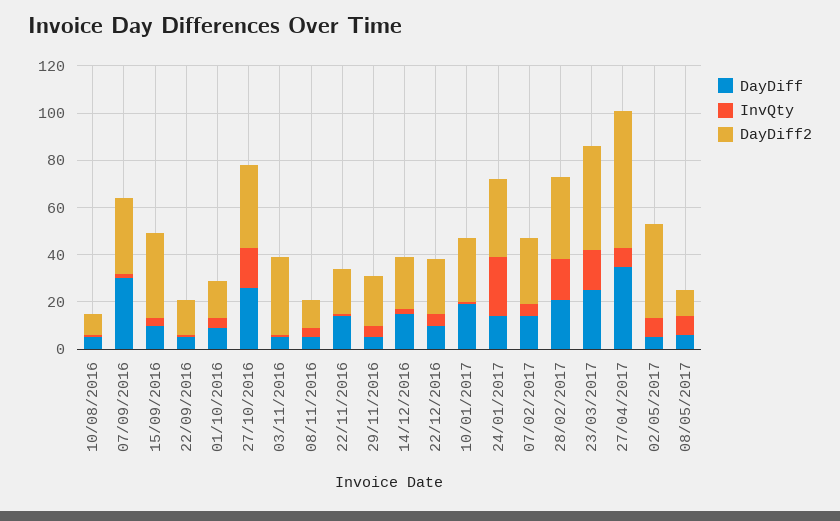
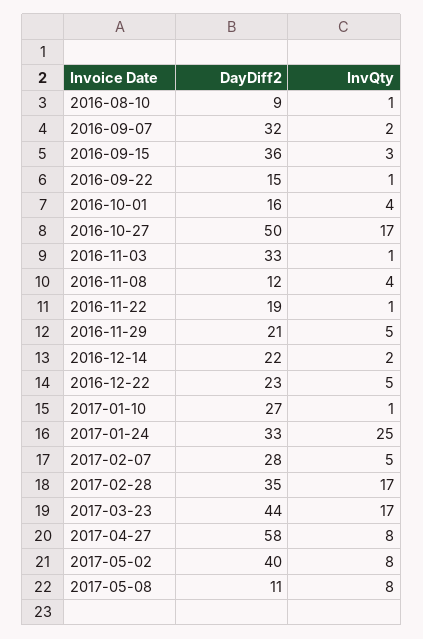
  {
-   "DayDiff": {
-     "10/08/2016": 5,
-     "07/09/2016": 30,
-     "15/09/2016": 10,
-     "22/09/2016": 5,
-     "01/10/2016": 10,
-     "27/10/2016": 25,
-     "03/11/2016": 5,
-     "08/11/2016": 5,
-     "22/11/2016": 15,
-     "29/11/2016": 5,
-     "14/12/2016": 15,
-     "22/12/2016": 10,
-     "10/01/2017": 20,
-     "24/01/2017": 15,
-     "07/02/2017": 15,
-     "28/02/2017": 20,
-     "23/03/2017": 25,
-     "27/04/2017": 35,
-     "02/05/2017": 5,
-     "08/05/2017": 5
-   },
    "InvQty": {
      "10/08/2016": 1,
      "07/09/2016": 2,
      "15/09/2016": 3,
      "22/09/2016": 1,
      "01/10/2016": 4,
      "27/10/2016": 17,
      "03/11/2016": 1,
      "08/11/2016": 4,
      "22/11/2016": 1,
      "29/11/2016": 5,
      "14/12/2016": 2,
      "22/12/2016": 5,
      "10/01/2017": 1,
      "24/01/2017": 25,
      "07/02/2017": 5,
      "28/02/2017": 17,
      "23/03/2017": 17,
      "27/04/2017": 8,
      "02/05/2017": 8,
      "08/05/2017": 8
    },
    "DayDiff2": {
      "10/08/2016": 9,
      "07/09/2016": 32,
      "15/09/2016": 36,
      "22/09/2016": 15,
      "01/10/2016": 16,
-     "27/10/2016": 35,
+     "27/10/2016": 50,
      "03/11/2016": 33,
      "08/11/2016": 12,
      "22/11/2016": 19,
      "29/11/2016": 21,
      "14/12/2016": 22,
      "22/12/2016": 23,
      "10/01/2017": 27,
      "24/01/2017": 33,
      "07/02/2017": 28,
      "28/02/2017": 35,
      "23/03/2017": 44,
      "27/04/2017": 58,
      "02/05/2017": 40,
      "08/05/2017": 11
    }
  }

